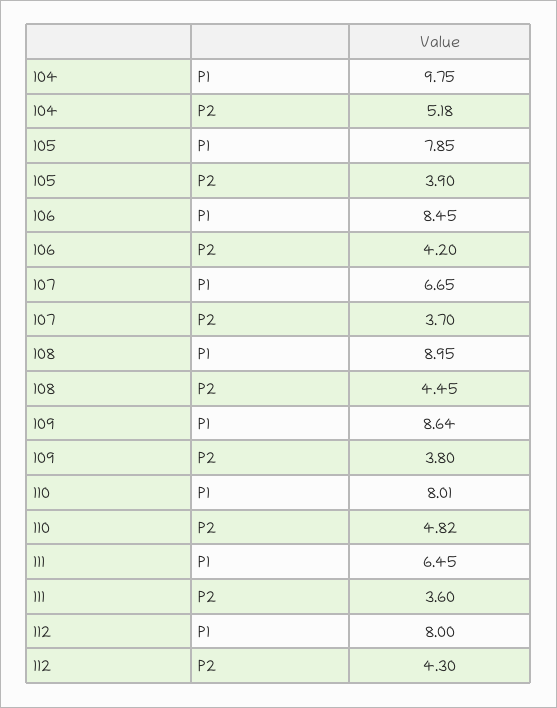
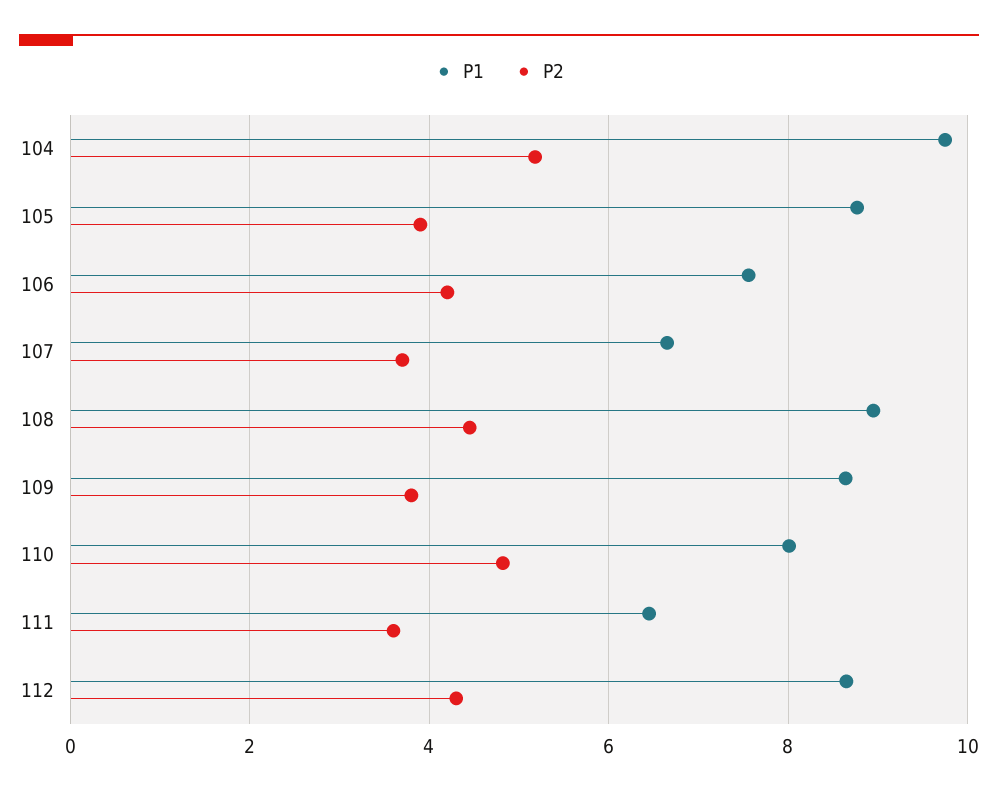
  {
    "P1": {
      "104": 9.75,
-     "105": 7.85,
+     "105": 8.8,
-     "106": 8.45,
+     "106": 7.6,
      "107": 6.65,
      "108": 8.95,
      "109": 8.64,
      "110": 8.01,
      "111": 6.45,
-     "112": 8
+     "112": 8.6
    },
    "P2": {
      "104": 5.18,
      "105": 3.9,
      "106": 4.2,
      "107": 3.7,
      "108": 4.45,
      "109": 3.8,
      "110": 4.82,
      "111": 3.6,
      "112": 4.3
    }
  }

